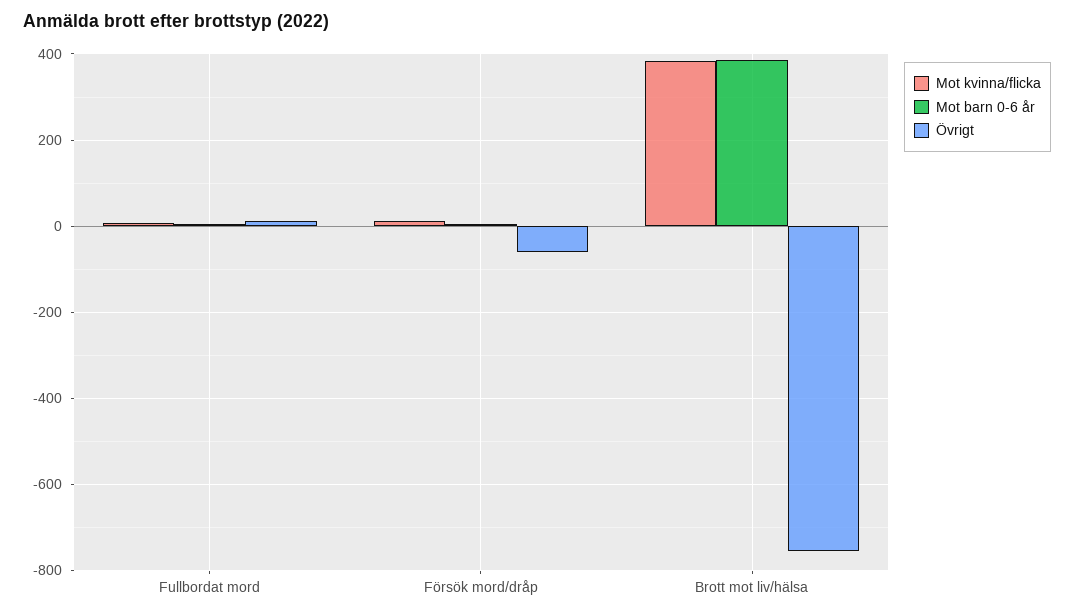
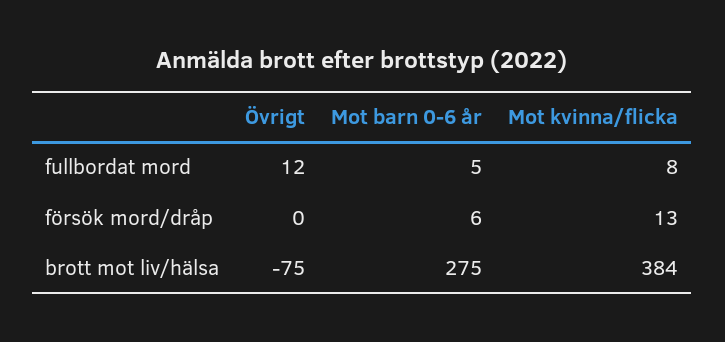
  {
    "Mot kvinna/flicka": {
      "Fullbordat mord": 8,
      "Försök mord/dråp": 13,
      "Brott mot liv/hälsa": 384
    },
    "Mot barn 0-6 år": {
      "Fullbordat mord": 5,
      "Försök mord/dråp": 6,
-     "Brott mot liv/hälsa": 380
+     "Brott mot liv/hälsa": 275
    },
    "Övrigt": {
      "Fullbordat mord": 12,
-     "Försök mord/dråp": -60,
+     "Försök mord/dråp": 0,
-     "Brott mot liv/hälsa": -760
+     "Brott mot liv/hälsa": -75
    }
  }

